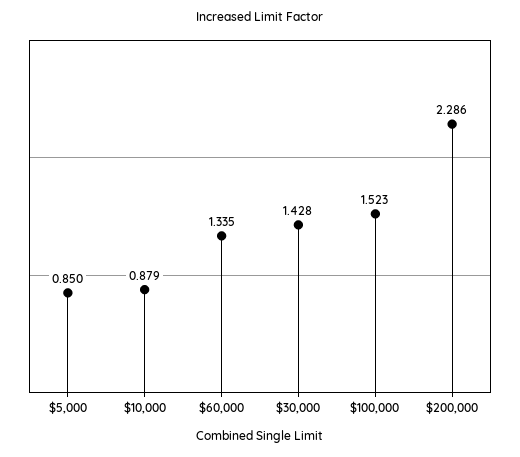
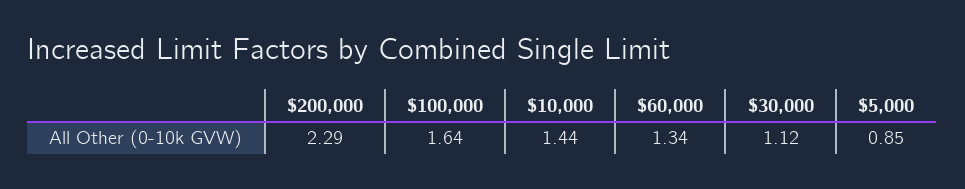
  {
    "$5,000": 0.85,
-   "$10,000": 0.879,
+   "$10,000": 1.44,
    "$60,000": 1.335,
-   "$30,000": 1.428,
+   "$30,000": 1.12,
-   "$100,000": 1.523,
+   "$100,000": 1.64,
    "$200,000": 2.286
  }

